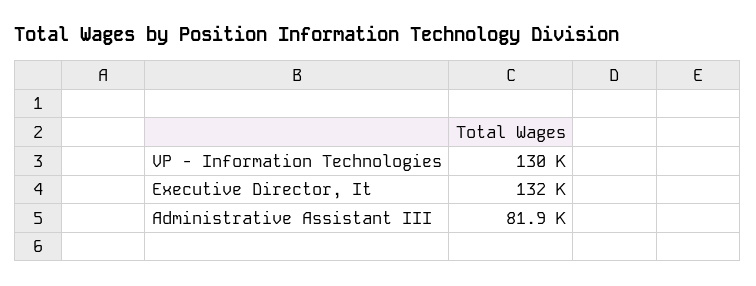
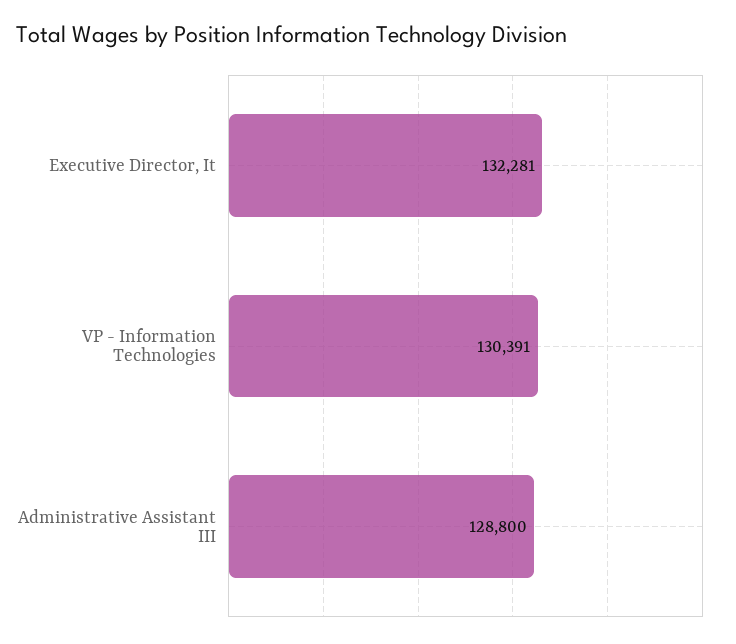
  {
    "VP - Information Technologies": 130391,
    "Executive Director, It": 132281,
-   "Administrative Assistant III": 81900
+   "Administrative Assistant III": 128800
  }

